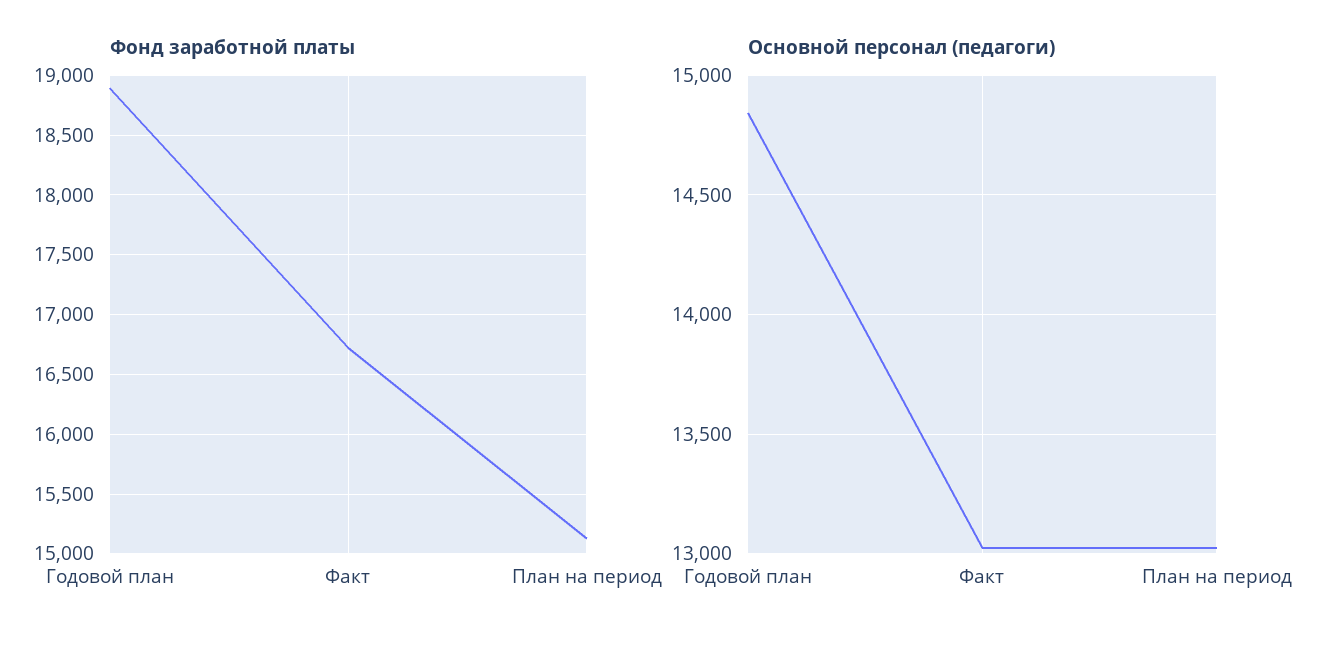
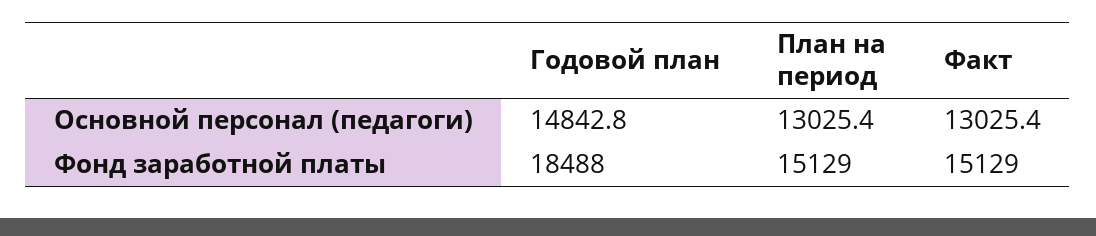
  {
    "Фонд заработной платы": {
-     "Годовой план": 18900,
+     "Годовой план": 18488,
-     "Факт": 16700,
+     "Факт": 15129,
      "План на период": 15129
    },
    "Основной персонал (педагоги)": {
      "Годовой план": 14842.8,
      "Факт": 13025.4,
      "План на период": 13025.4
    }
  }

